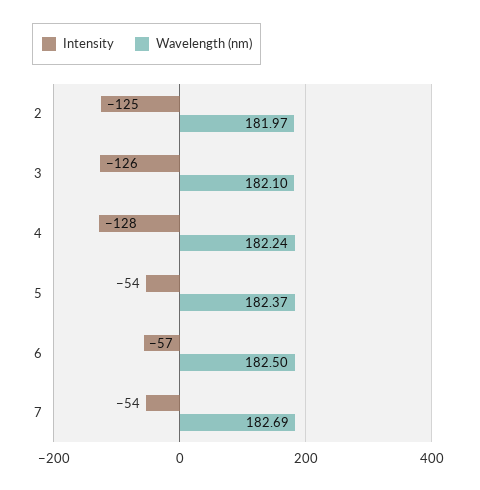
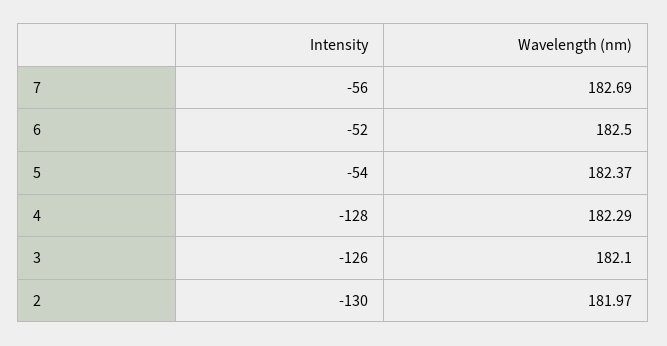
  {
    "Intensity": {
-     "2": -125,
+     "2": -130,
      "3": -126,
      "4": -128,
      "5": -54,
-     "6": -57,
+     "6": -52,
-     "7": -54
+     "7": -56
    },
    "Wavelength (nm)": {
      "2": 181.97,
      "3": 182.1,
-     "4": 182.24,
+     "4": 182.29,
      "5": 182.37,
      "6": 182.5,
      "7": 182.69
    }
  }

